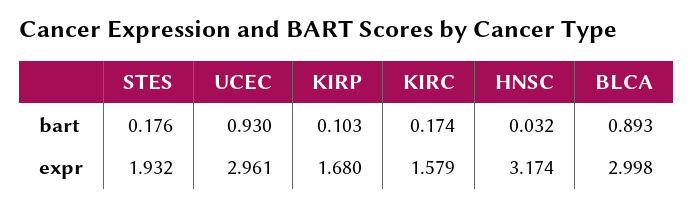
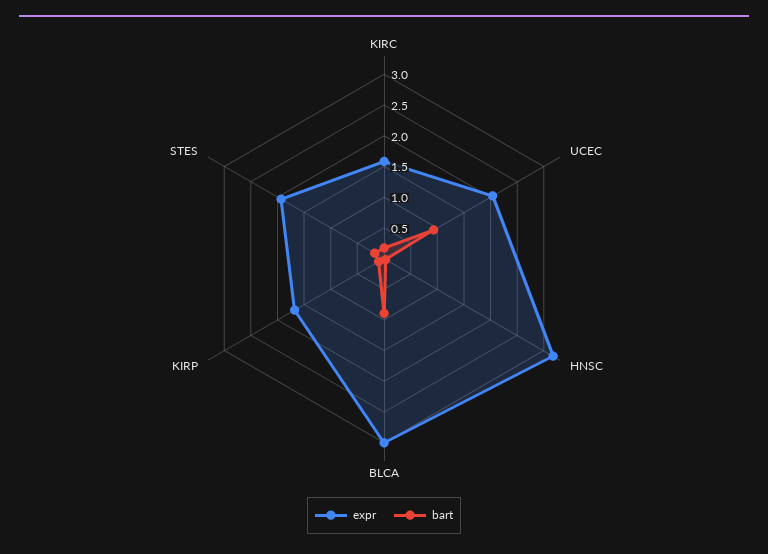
  {
    "bart": {
      "STES": 0.176,
      "UCEC": 0.93,
      "KIRP": 0.103,
      "KIRC": 0.174,
      "HNSC": 0.032,
      "BLCA": 0.893
    },
    "expr": {
      "STES": 1.932,
-     "UCEC": 2.961,
+     "UCEC": 2,
      "KIRP": 1.68,
      "KIRC": 1.579,
      "HNSC": 3.174,
      "BLCA": 2.998
    }
  }

